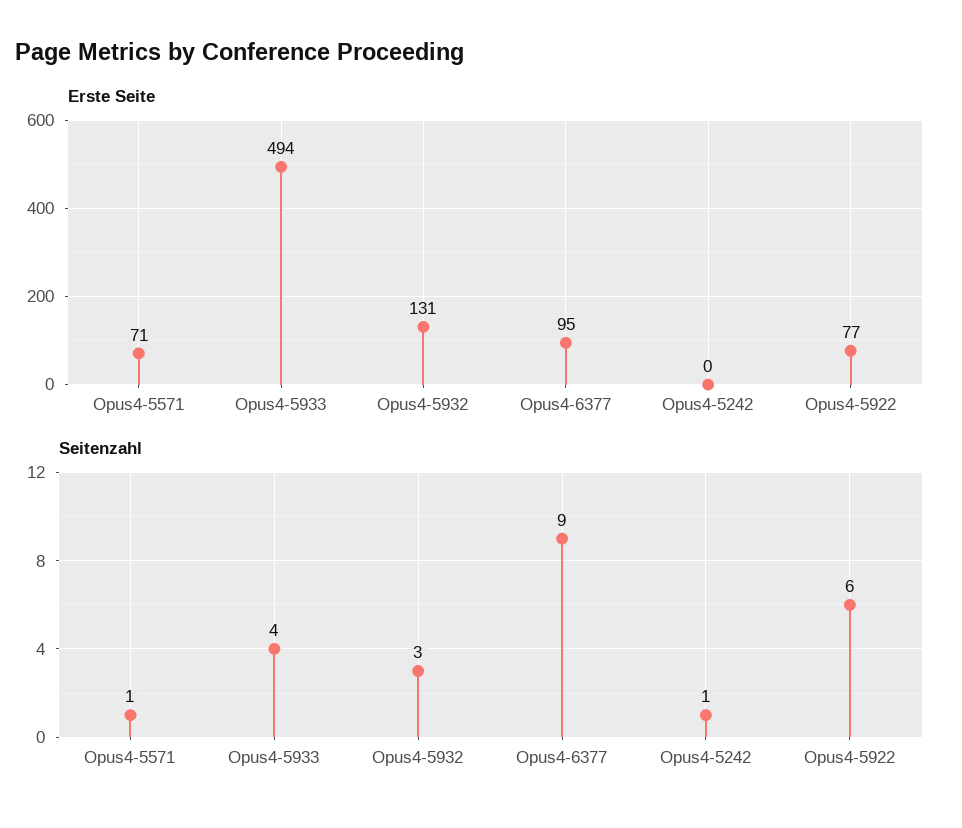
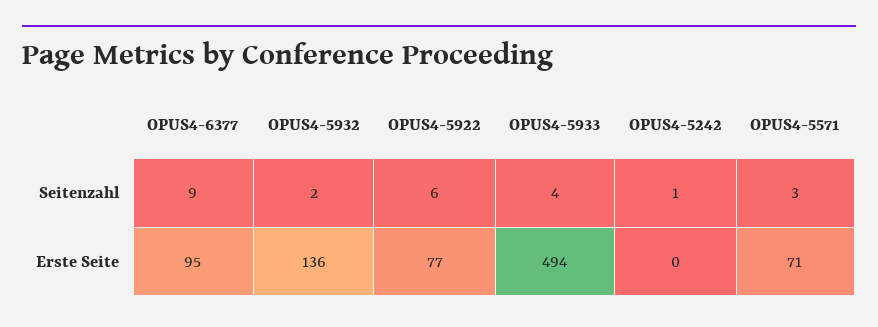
  {
    "Erste Seite": {
      "Opus4-5571": 71,
      "Opus4-5933": 494,
-     "Opus4-5932": 131,
+     "Opus4-5932": 136,
      "Opus4-6377": 95,
      "Opus4-5242": 0,
      "Opus4-5922": 77
    },
    "Seitenzahl": {
-     "Opus4-5571": 1,
+     "Opus4-5571": 3,
      "Opus4-5933": 4,
-     "Opus4-5932": 3,
+     "Opus4-5932": 2,
      "Opus4-6377": 9,
      "Opus4-5242": 1,
      "Opus4-5922": 6
    }
  }

